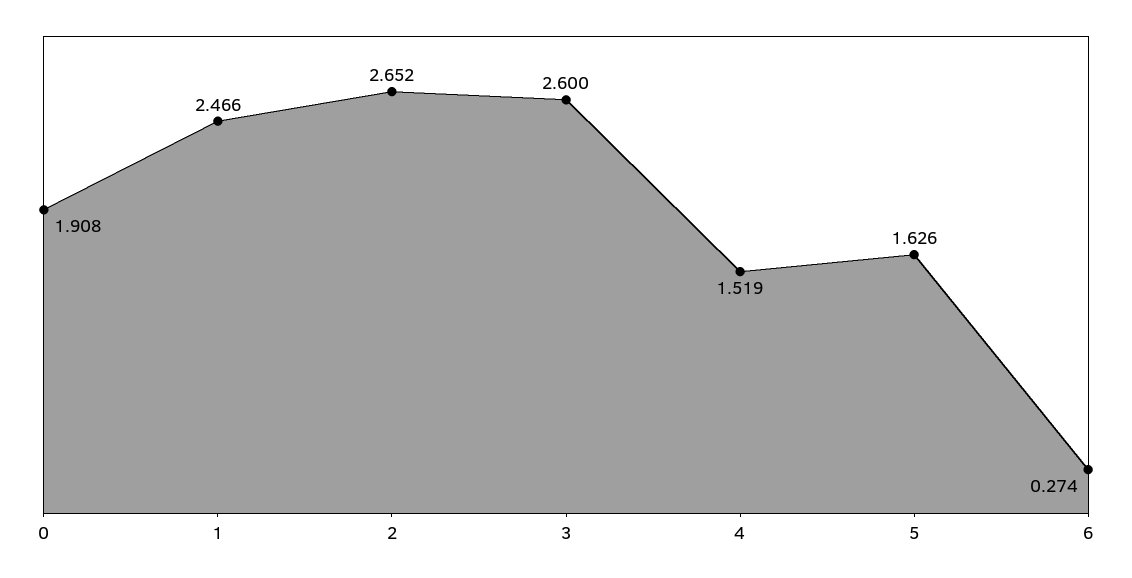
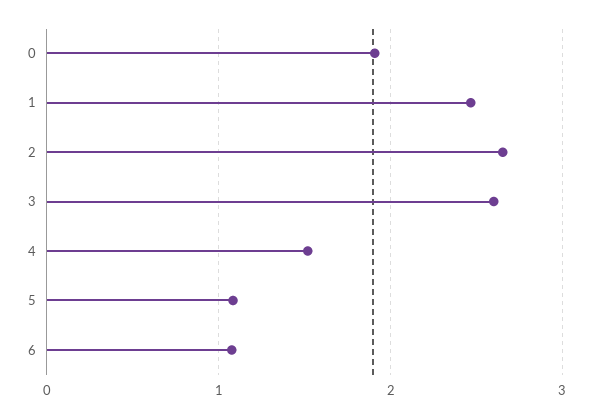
  {
    "0": 1.908,
    "1": 2.466,
    "2": 2.652,
    "3": 2.6,
    "4": 1.519,
-   "5": 1.626,
+   "5": 1.1,
-   "6": 0.274
+   "6": 1.1
  }

